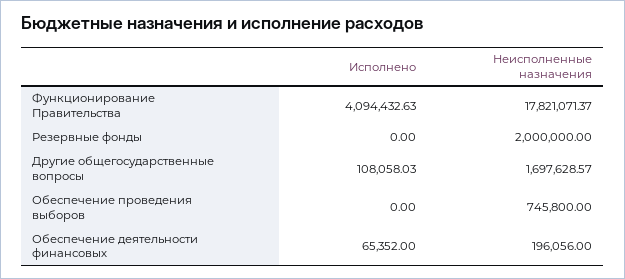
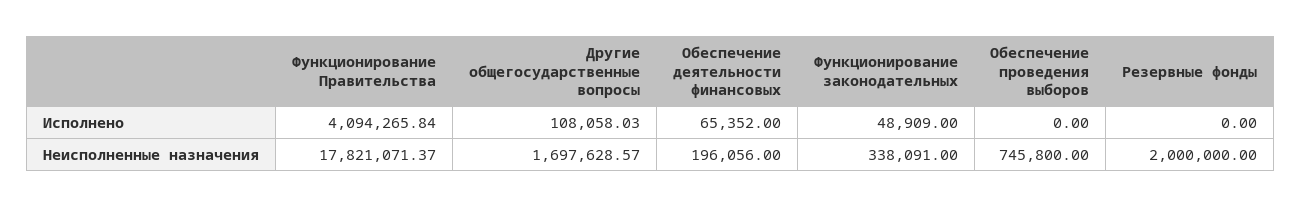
  {
    "Исполнено": {
-     "Функционирование Правительства": 4094432.63,
+     "Функционирование Правительства": 4094265.84,
      "Резервные фонды": 0,
      "Другие общегосударственные вопросы": 108058.03,
      "Обеспечение проведения выборов": 0,
-     "Обеспечение деятельности финансовых": 65352
+     "Обеспечение деятельности финансовых": 65352,
+     "Функционирование законодательных": 48909
    },
    "Неисполненные назначения": {
      "Функционирование Правительства": 17821071.37,
      "Резервные фонды": 2000000,
      "Другие общегосударственные вопросы": 1697628.57,
      "Обеспечение проведения выборов": 745800,
-     "Обеспечение деятельности финансовых": 196056
+     "Обеспечение деятельности финансовых": 196056,
+     "Функционирование законодательных": 338091
    }
  }

